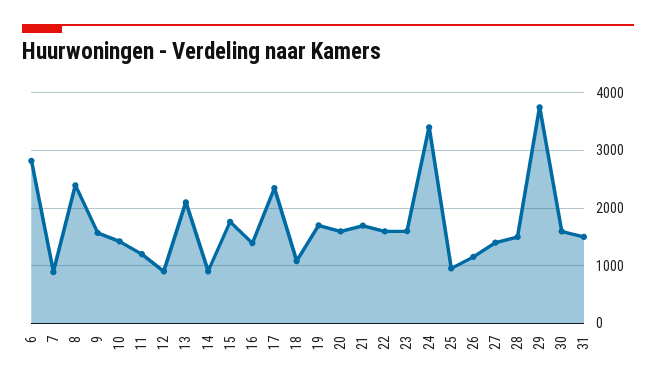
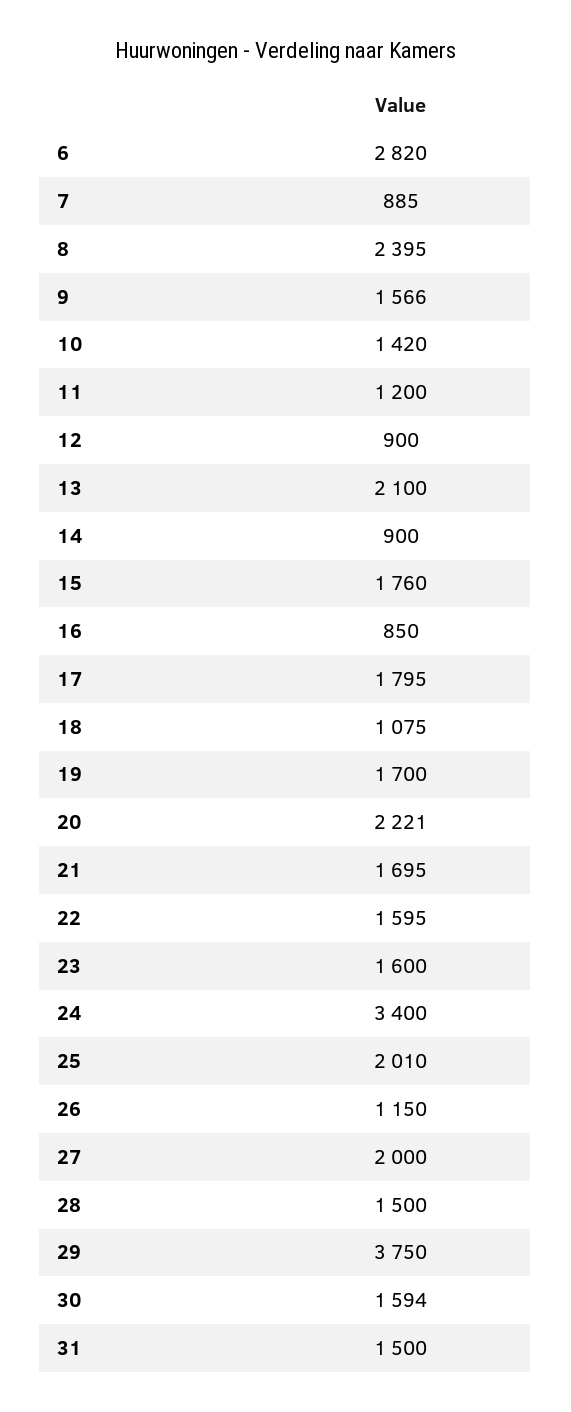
  {
    "6": 2820,
    "7": 885,
    "8": 2395,
    "9": 1566,
    "10": 1420,
    "11": 1200,
    "12": 900,
    "13": 2100,
    "14": 900,
    "15": 1760,
-   "16": 1400,
+   "16": 850,
-   "17": 2400,
+   "17": 1795,
    "18": 1075,
    "19": 1700,
-   "20": 1600,
+   "20": 2221,
    "21": 1695,
    "22": 1595,
    "23": 1600,
    "24": 3400,
-   "25": 1000,
+   "25": 2010,
    "26": 1150,
-   "27": 1400,
+   "27": 2000,
    "28": 1500,
    "29": 3750,
    "30": 1594,
    "31": 1500
  }

